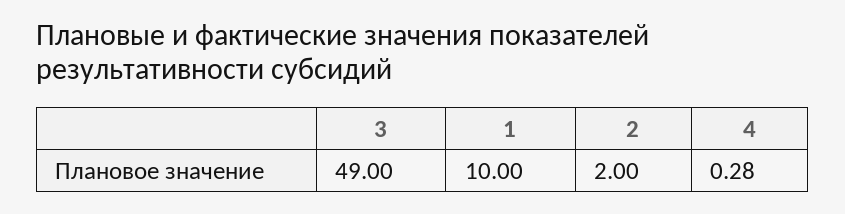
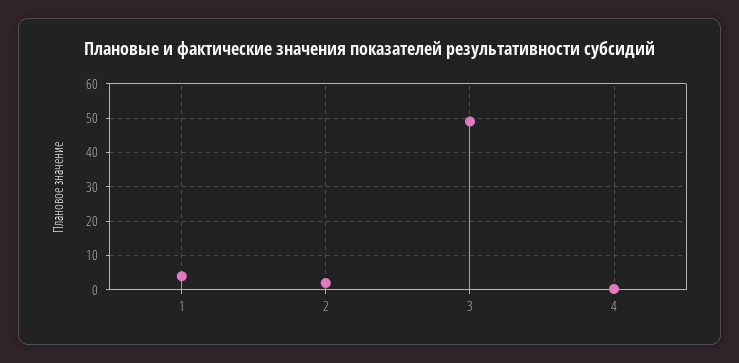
  {
    "3": 49,
-   "1": 10,
+   "1": 4,
    "2": 2,
    "4": 0.28
  }

